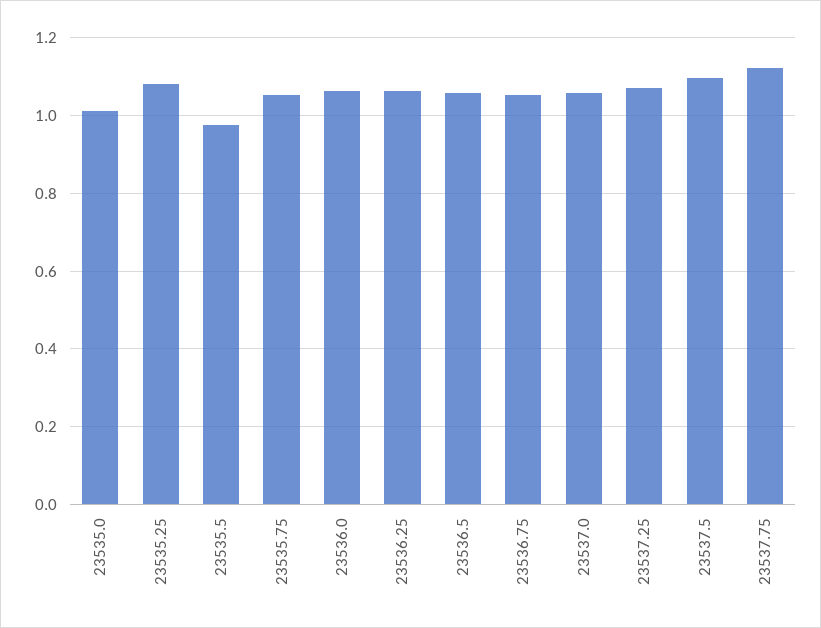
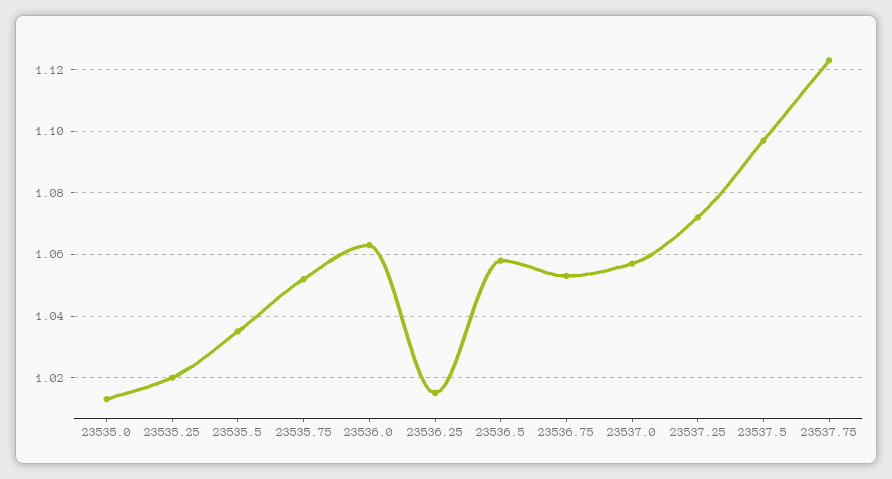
  {
    "23535.0": 1.015,
-   "23535.25": 1.08,
+   "23535.25": 1.02,
-   "23535.5": 0.98,
+   "23535.5": 1.035,
    "23535.75": 1.05,
    "23536.0": 1.065,
-   "23536.25": 1.06,
+   "23536.25": 1.015,
    "23536.5": 1.06,
    "23536.75": 1.055,
    "23537.0": 1.055,
    "23537.25": 1.07,
    "23537.5": 1.095,
    "23537.75": 1.125
  }

